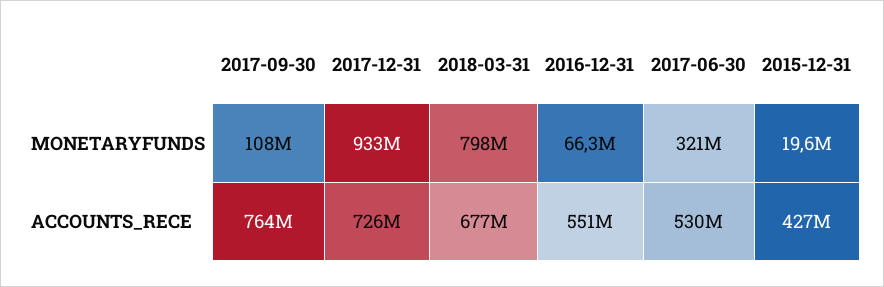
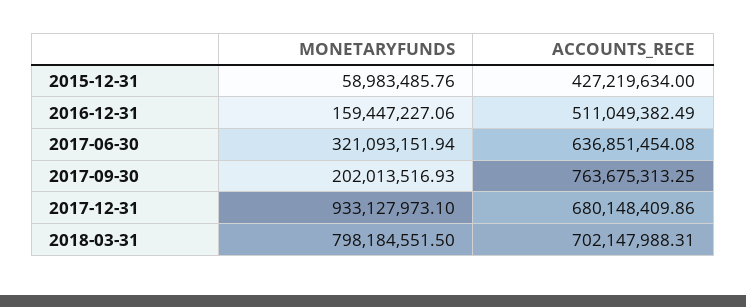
  {
    "2017-09-30": {
-     "MONETARYFUNDS": 108000000,
+     "MONETARYFUNDS": 202013516.93,
      "ACCOUNTS_RECE": 763675313.25
    },
    "2017-12-31": {
      "MONETARYFUNDS": 933127973.1,
-     "ACCOUNTS_RECE": 726000000
+     "ACCOUNTS_RECE": 680148409.86
    },
    "2018-03-31": {
      "MONETARYFUNDS": 798184551.5,
-     "ACCOUNTS_RECE": 677000000
+     "ACCOUNTS_RECE": 702147988.31
    },
    "2016-12-31": {
-     "MONETARYFUNDS": 66300000,
+     "MONETARYFUNDS": 159447227.06,
-     "ACCOUNTS_RECE": 551000000
+     "ACCOUNTS_RECE": 511049382.49
    },
    "2017-06-30": {
      "MONETARYFUNDS": 321093151.94,
-     "ACCOUNTS_RECE": 530000000
+     "ACCOUNTS_RECE": 636851454.08
    },
    "2015-12-31": {
-     "MONETARYFUNDS": 19600000,
+     "MONETARYFUNDS": 58983485.76,
      "ACCOUNTS_RECE": 427219634
    }
  }

